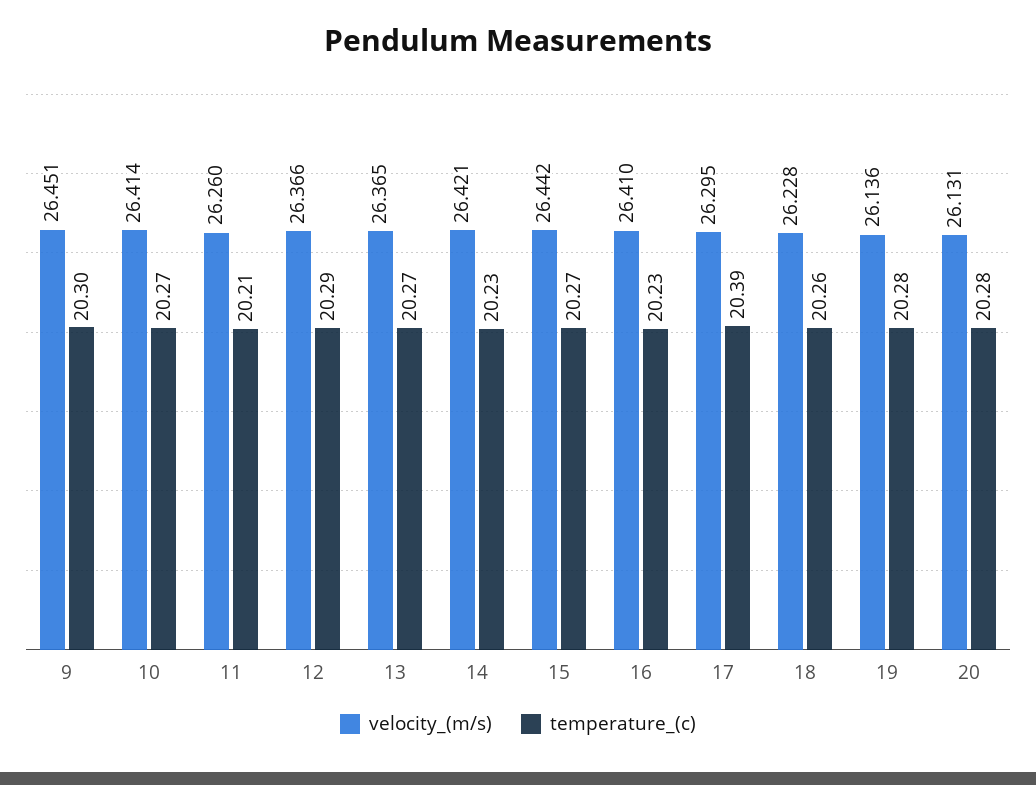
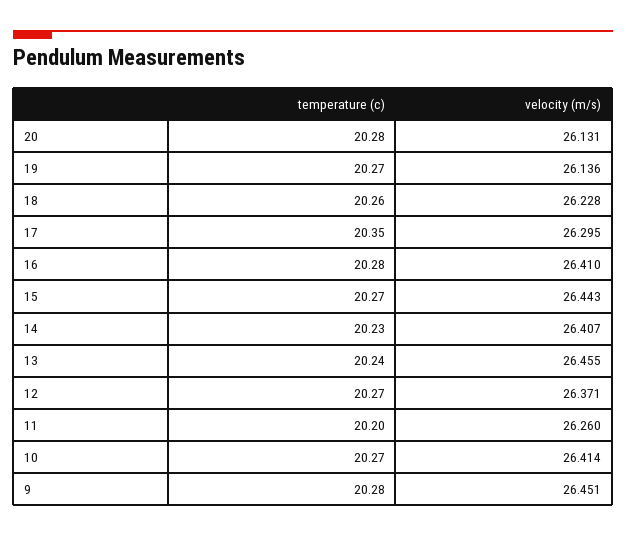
  {
    "velocity_(m/s)": {
      "9": 26.451,
      "10": 26.414,
      "11": 26.26,
-     "12": 26.366,
+     "12": 26.371,
-     "13": 26.365,
+     "13": 26.455,
-     "14": 26.421,
+     "14": 26.407,
-     "15": 26.442,
+     "15": 26.443,
      "16": 26.41,
      "17": 26.295,
      "18": 26.228,
      "19": 26.136,
      "20": 26.131
    },
    "temperature_(c)": {
-     "9": 20.3,
+     "9": 20.28,
      "10": 20.27,
-     "11": 20.21,
+     "11": 20.2,
-     "12": 20.29,
+     "12": 20.27,
-     "13": 20.27,
+     "13": 20.24,
      "14": 20.23,
      "15": 20.27,
-     "16": 20.23,
+     "16": 20.28,
-     "17": 20.39,
+     "17": 20.35,
      "18": 20.26,
-     "19": 20.28,
+     "19": 20.27,
      "20": 20.28
    }
  }

